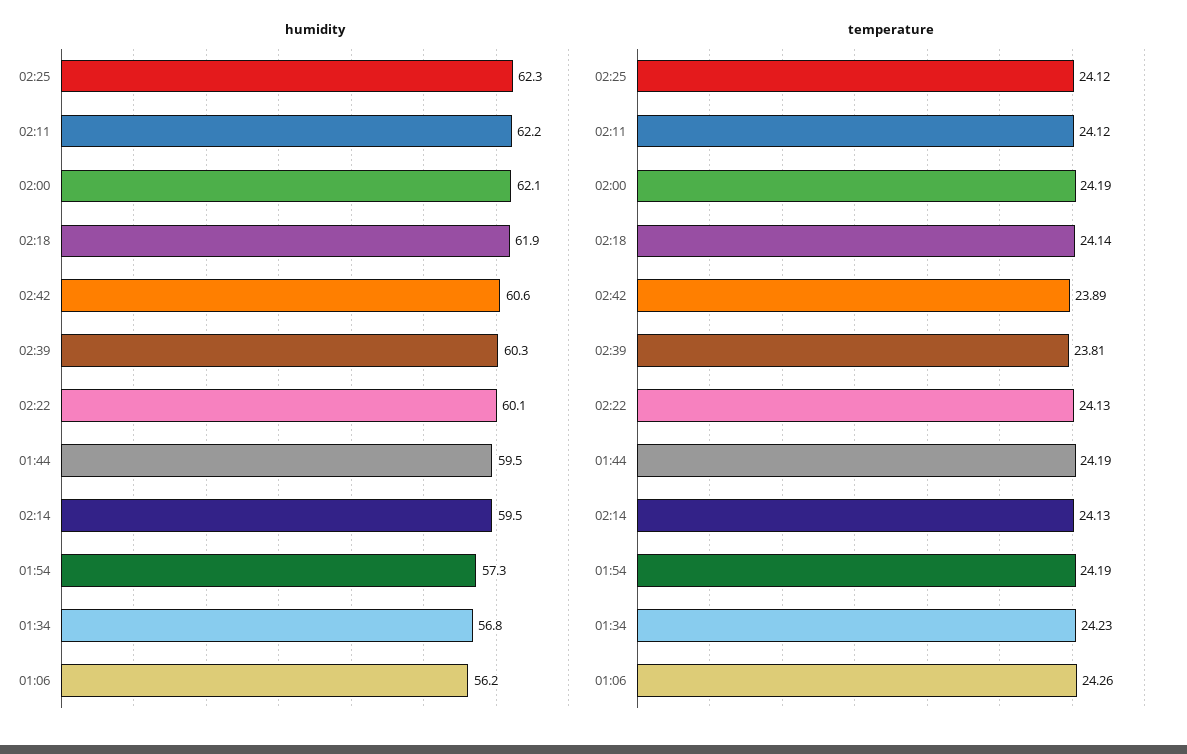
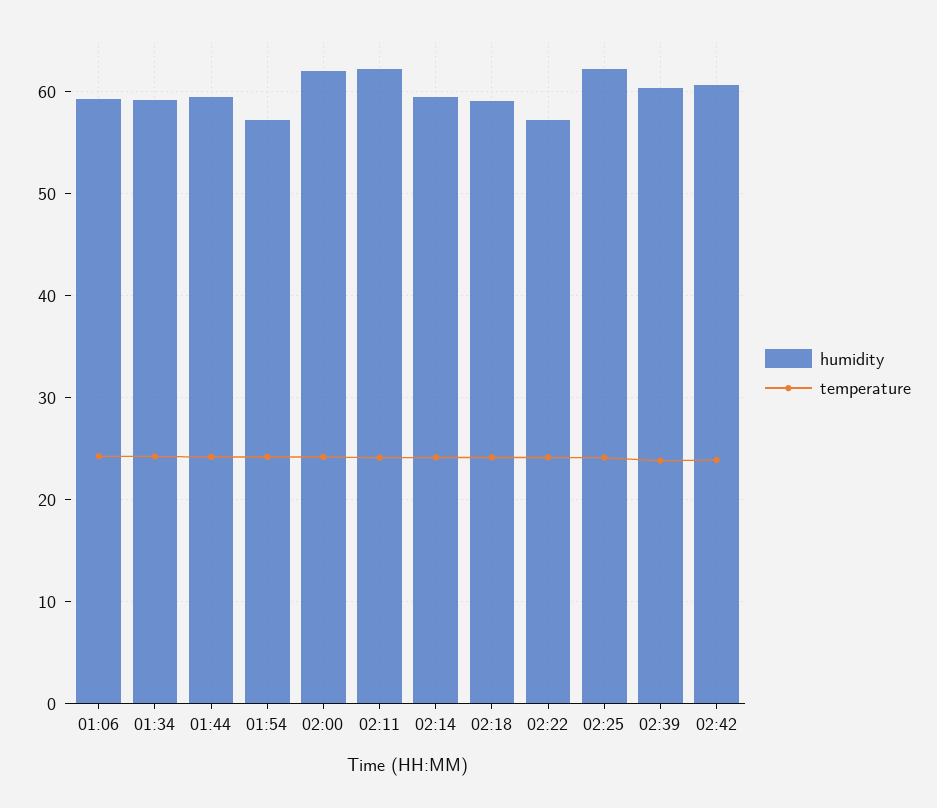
  {
    "humidity": {
      "02:25": 62.3,
      "02:11": 62.2,
      "02:00": 62.1,
-     "02:18": 61.9,
+     "02:18": 59,
      "02:42": 60.6,
      "02:39": 60.3,
-     "02:22": 60.1,
+     "02:22": 57,
      "01:44": 59.5,
      "02:14": 59.5,
      "01:54": 57.3,
-     "01:34": 56.8,
+     "01:34": 59,
-     "01:06": 56.2
+     "01:06": 59
    },
    "temperature": {
      "02:25": 24.12,
      "02:11": 24.12,
      "02:00": 24.19,
      "02:18": 24.14,
      "02:42": 23.89,
      "02:39": 23.81,
      "02:22": 24.13,
      "01:44": 24.19,
      "02:14": 24.13,
      "01:54": 24.19,
      "01:34": 24.23,
      "01:06": 24.26
    }
  }

